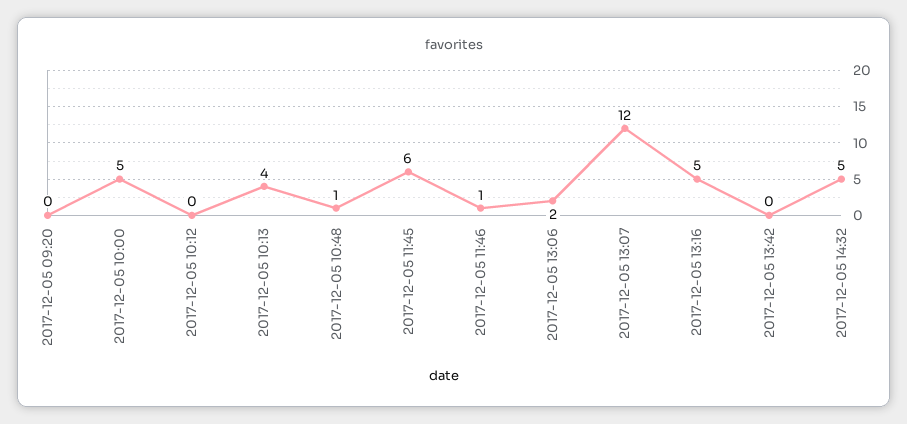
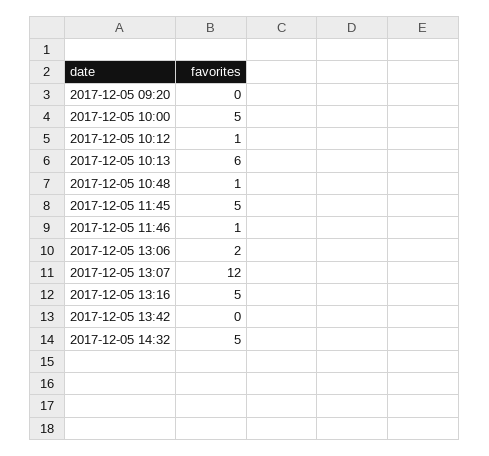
  {
    "2017-12-05 09:20": 0,
    "2017-12-05 10:00": 5,
-   "2017-12-05 10:12": 0,
+   "2017-12-05 10:12": 1,
-   "2017-12-05 10:13": 4,
+   "2017-12-05 10:13": 6,
    "2017-12-05 10:48": 1,
-   "2017-12-05 11:45": 6,
+   "2017-12-05 11:45": 5,
    "2017-12-05 11:46": 1,
    "2017-12-05 13:06": 2,
    "2017-12-05 13:07": 12,
    "2017-12-05 13:16": 5,
    "2017-12-05 13:42": 0,
    "2017-12-05 14:32": 5
  }

